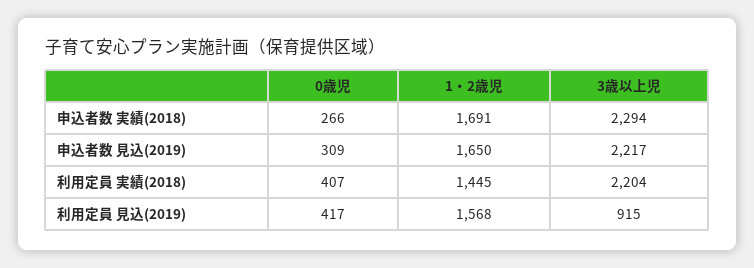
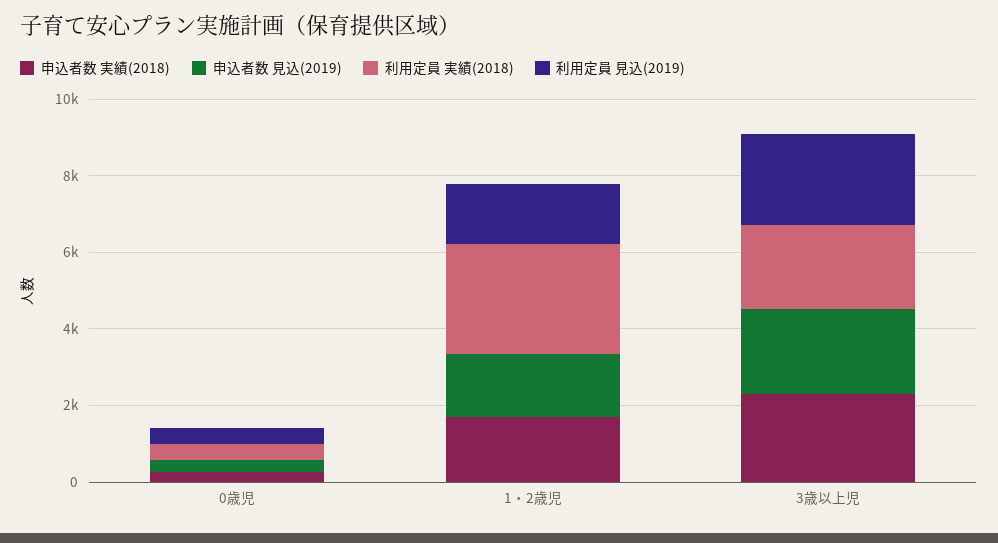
  {
    "申込者数 実績(2018)": {
      "0歳児": 266,
      "1・2歳児": 1691,
      "3歳以上児": 2294
    },
    "申込者数 見込(2019)": {
      "0歳児": 309,
      "1・2歳児": 1650,
      "3歳以上児": 2217
    },
    "利用定員 実績(2018)": {
      "0歳児": 407,
-     "1・2歳児": 1445,
+     "1・2歳児": 3000,
      "3歳以上児": 2204
    },
    "利用定員 見込(2019)": {
      "0歳児": 417,
      "1・2歳児": 1568,
-     "3歳以上児": 915
+     "3歳以上児": 2500
    }
  }

